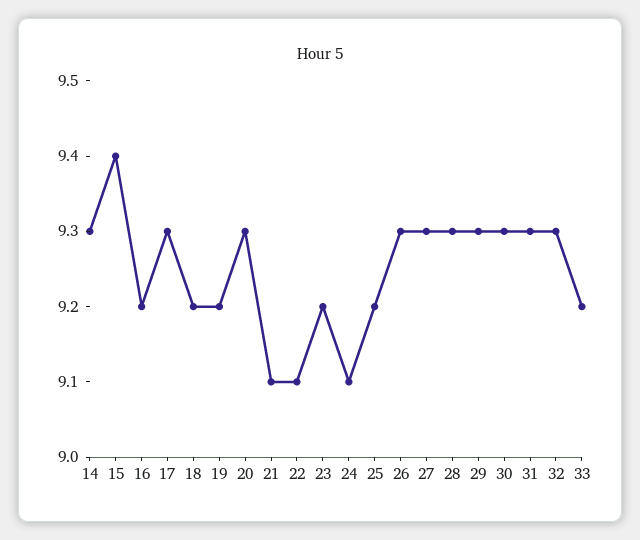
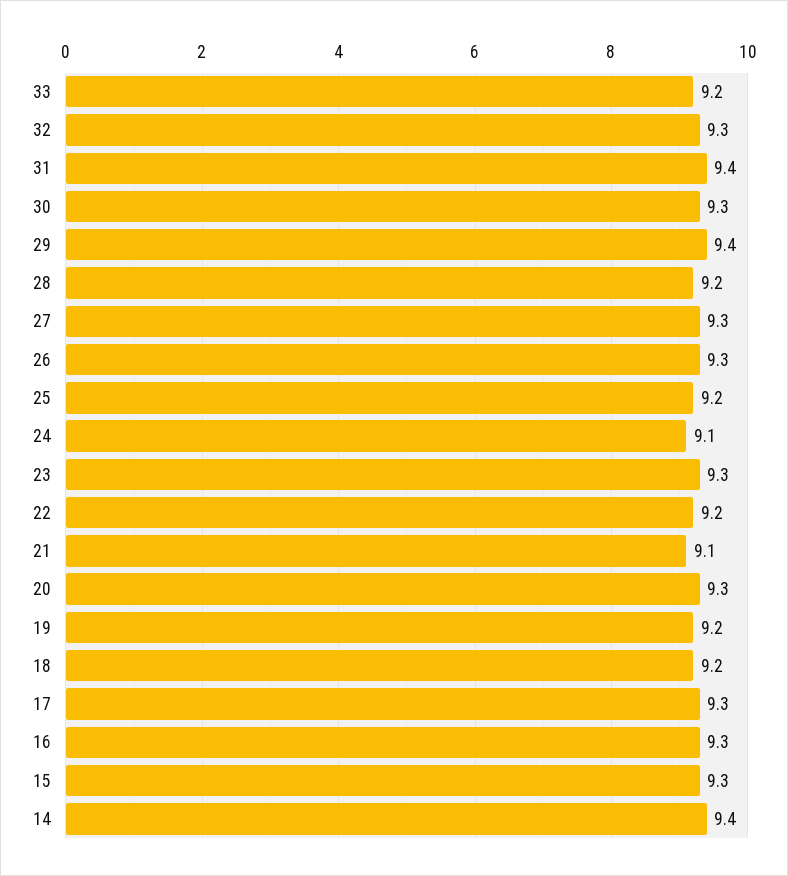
  {
-   "14": 9.3,
+   "14": 9.4,
-   "15": 9.4,
+   "15": 9.3,
-   "16": 9.2,
+   "16": 9.3,
    "17": 9.3,
    "18": 9.2,
    "19": 9.2,
    "20": 9.3,
    "21": 9.1,
-   "22": 9.1,
+   "22": 9.2,
-   "23": 9.2,
+   "23": 9.3,
    "24": 9.1,
    "25": 9.2,
    "26": 9.3,
    "27": 9.3,
-   "28": 9.3,
+   "28": 9.2,
-   "29": 9.3,
+   "29": 9.4,
    "30": 9.3,
-   "31": 9.3,
+   "31": 9.4,
    "32": 9.3,
    "33": 9.2
  }

